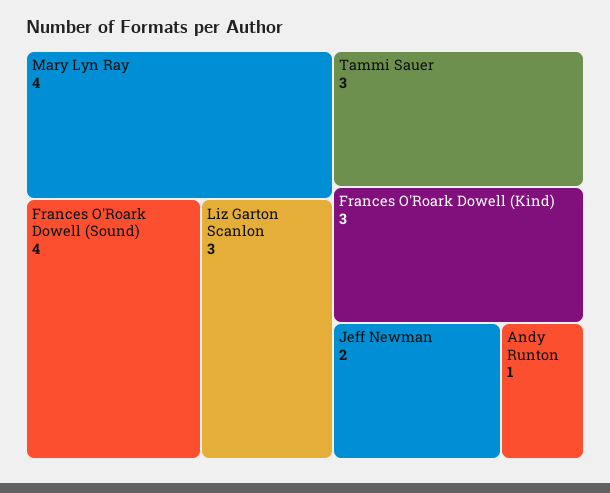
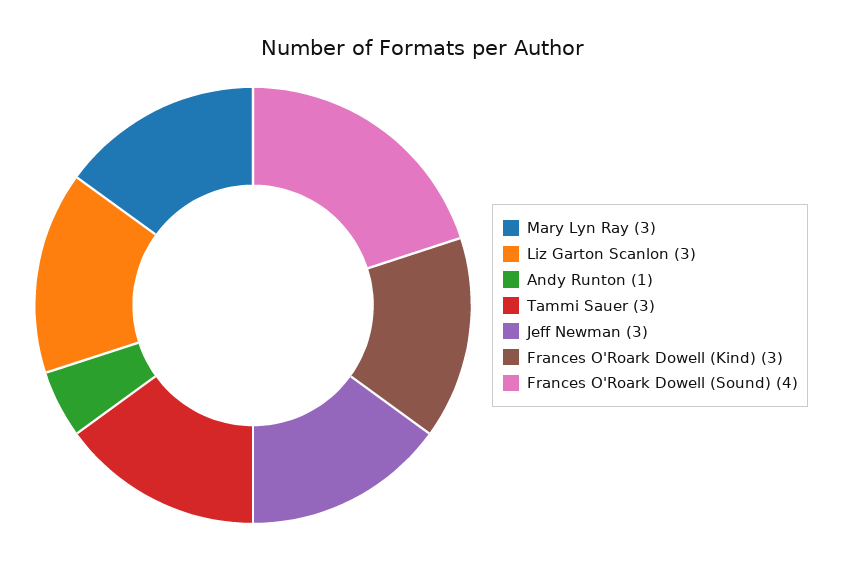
  {
-   "Mary Lyn Ray": 4,
+   "Mary Lyn Ray": 3,
    "Frances O'Roark Dowell (Sound)": 4,
    "Liz Garton Scanlon": 3,
    "Tammi Sauer": 3,
    "Frances O'Roark Dowell (Kind)": 3,
-   "Jeff Newman": 2,
+   "Jeff Newman": 3,
    "Andy Runton": 1
  }

